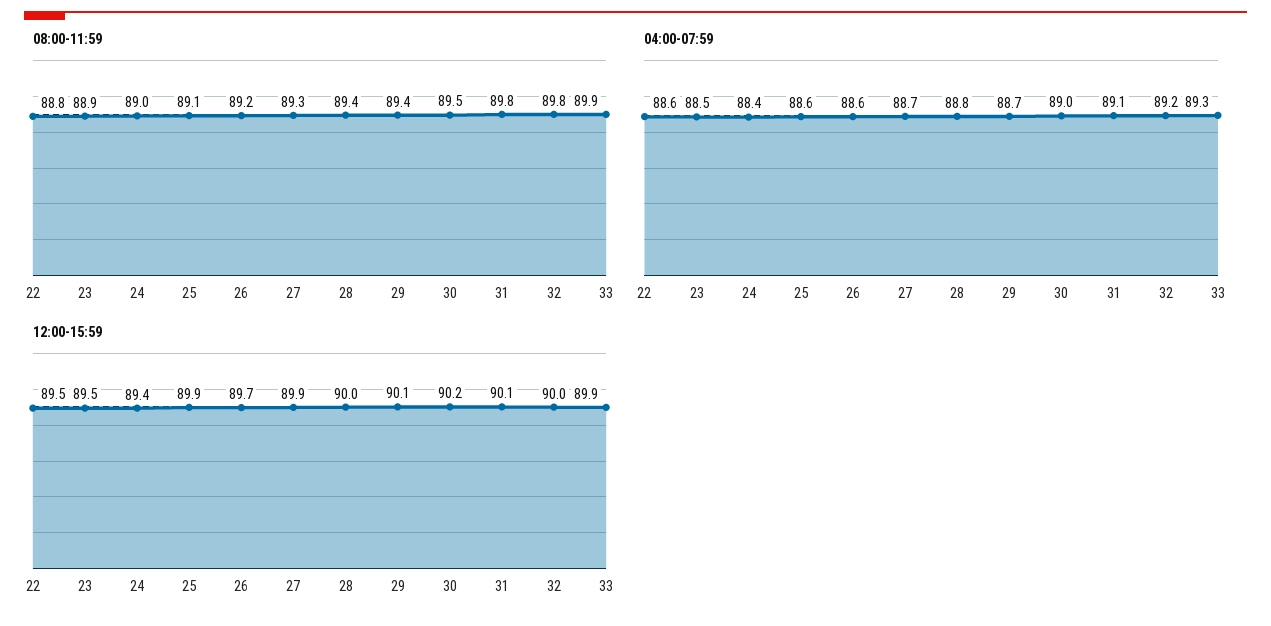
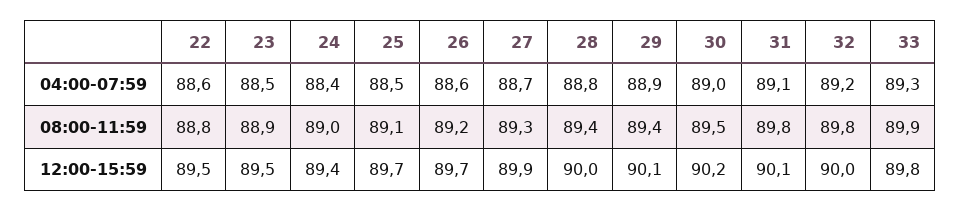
  {
    "08:00-11:59": {
      "22": 88.8,
      "23": 88.9,
      "24": 89,
      "25": 89.1,
      "26": 89.2,
      "27": 89.3,
      "28": 89.4,
      "29": 89.4,
      "30": 89.5,
      "31": 89.8,
      "32": 89.8,
      "33": 89.9
    },
    "04:00-07:59": {
      "22": 88.6,
      "23": 88.5,
      "24": 88.4,
-     "25": 88.6,
+     "25": 88.5,
      "26": 88.6,
      "27": 88.7,
      "28": 88.8,
-     "29": 88.7,
+     "29": 88.9,
      "30": 89,
      "31": 89.1,
      "32": 89.2,
      "33": 89.3
    },
    "12:00-15:59": {
      "22": 89.5,
      "23": 89.5,
      "24": 89.4,
-     "25": 89.9,
+     "25": 89.7,
      "26": 89.7,
      "27": 89.9,
      "28": 90,
      "29": 90.1,
      "30": 90.2,
      "31": 90.1,
      "32": 90,
-     "33": 89.9
+     "33": 89.8
    }
  }

